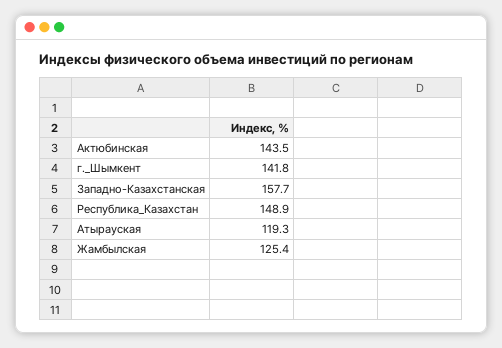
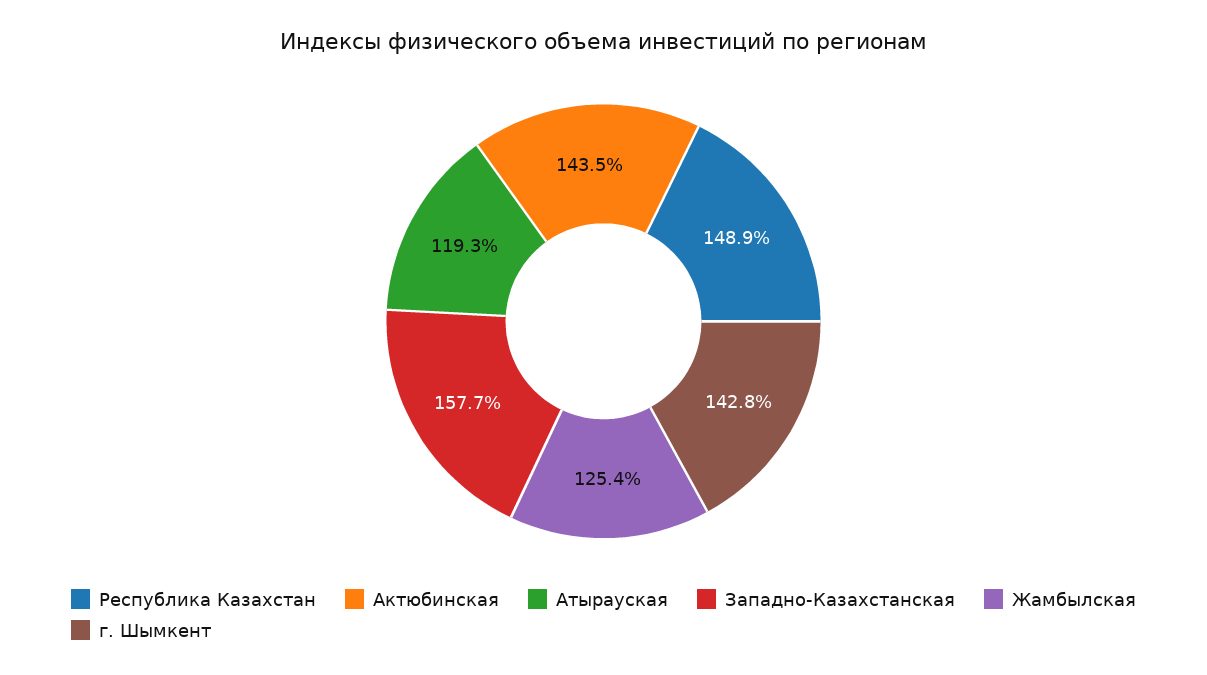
  {
    "Актюбинская": 143.5,
-   "г._Шымкент": 141.8,
+   "г._Шымкент": 142.8,
    "Западно-Казахстанская": 157.7,
    "Республика_Казахстан": 148.9,
    "Атырауская": 119.3,
    "Жамбылская": 125.4
  }

